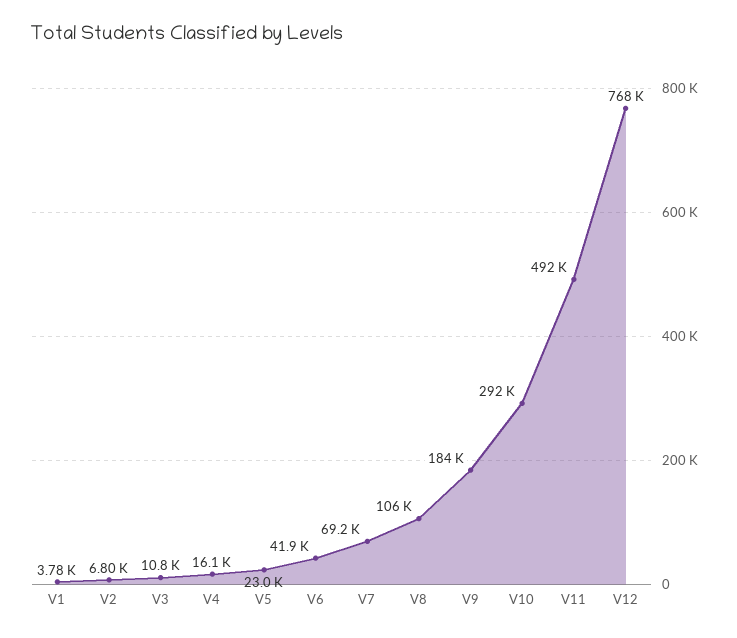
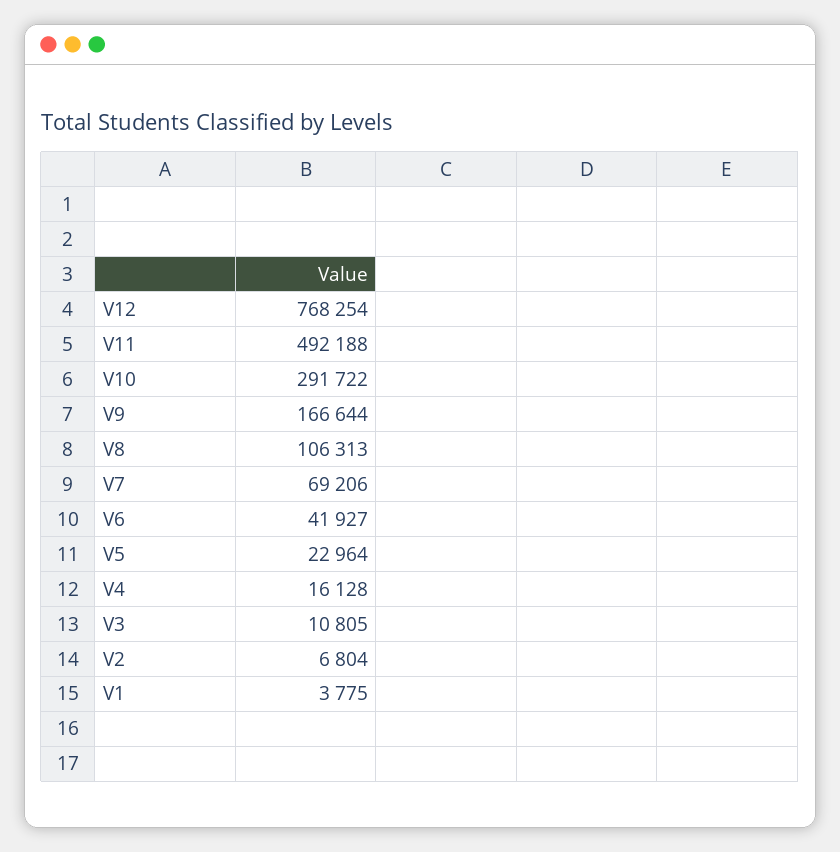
  {
    "V1": 3775,
    "V2": 6804,
    "V3": 10805,
    "V4": 16128,
    "V5": 22964,
    "V6": 41927,
    "V7": 69206,
    "V8": 106313,
-   "V9": 184000,
+   "V9": 166644,
    "V10": 291722,
    "V11": 492188,
    "V12": 768254
  }

